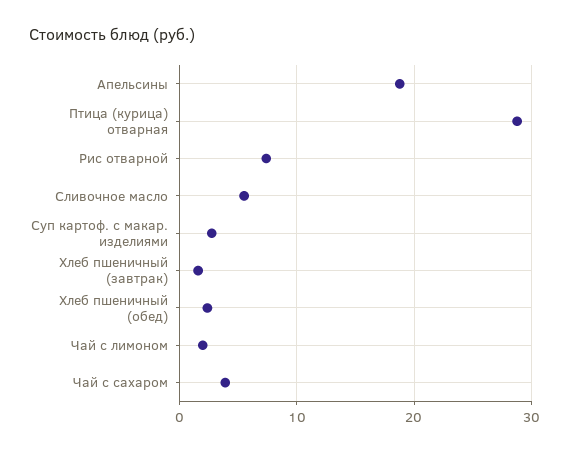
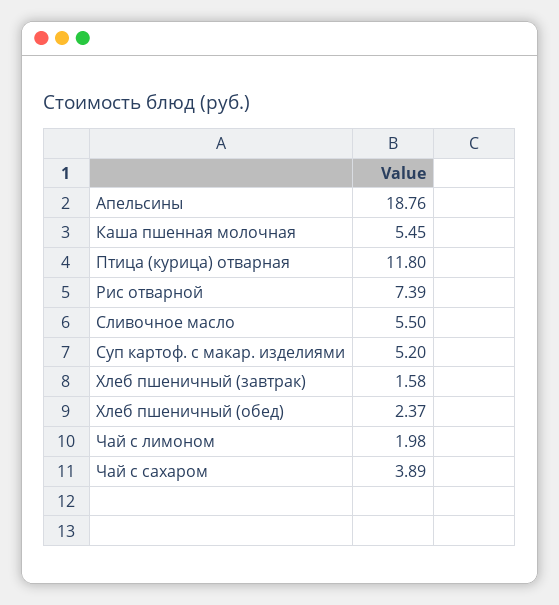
  {
    "Апельсины": 18.76,
-   "Птица (курица) отварная": 29,
+   "Птица (курица) отварная": 11.8,
    "Рис отварной": 7.39,
    "Сливочное масло": 5.5,
-   "Суп картоф. с макар. изделиями": 3,
+   "Суп картоф. с макар. изделиями": 5.2,
    "Хлеб пшеничный (завтрак)": 1.58,
    "Хлеб пшеничный (обед)": 2.37,
    "Чай с лимоном": 1.98,
-   "Чай с сахаром": 3.89
+   "Чай с сахаром": 3.89,
+   "Каша пшенная молочная": 5.45
  }

